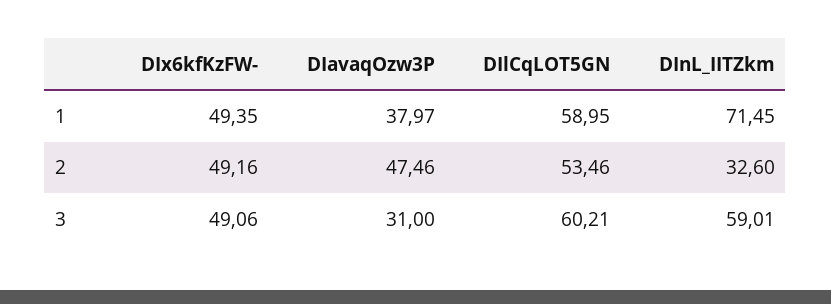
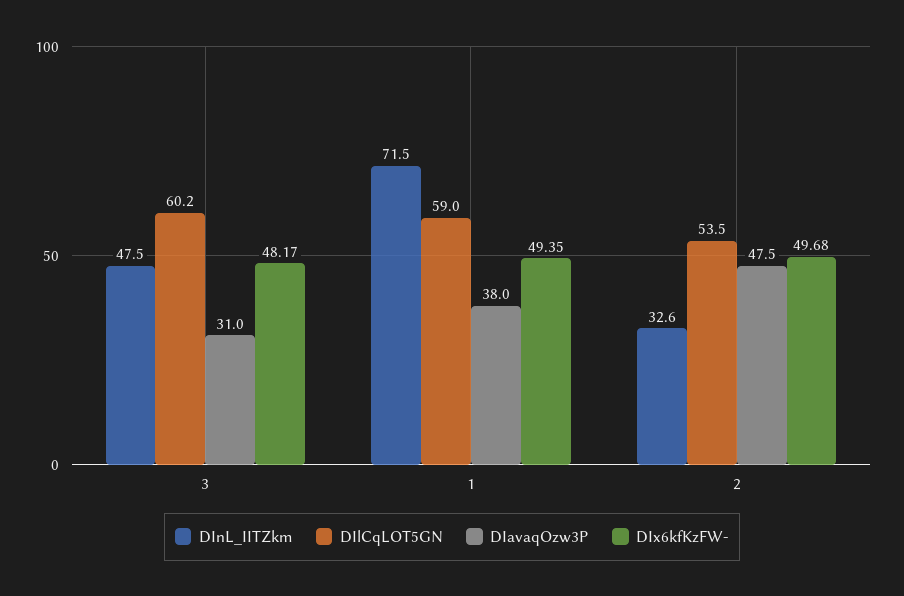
  {
    "DIx6kfKzFW-": {
      "1": 49.35,
-     "2": 49.16,
+     "2": 49.68,
-     "3": 49.06
+     "3": 48.17
    },
    "DIavaqOzw3P": {
      "1": 37.97,
      "2": 47.46,
      "3": 31
    },
    "DIlCqLOT5GN": {
      "1": 58.95,
      "2": 53.46,
      "3": 60.21
    },
    "DInL_IITZkm": {
      "1": 71.45,
      "2": 32.6,
-     "3": 59.01
+     "3": 47.5
    }
  }

